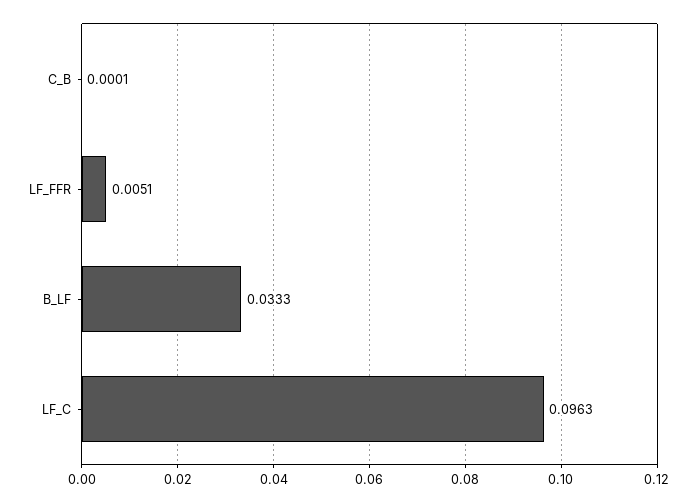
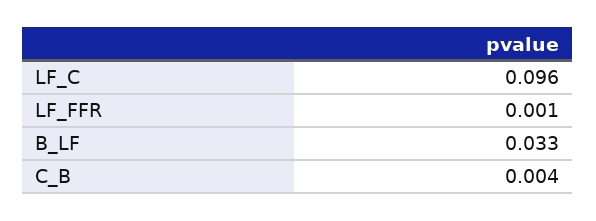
  {
-   "C_B": 0.0001,
+   "C_B": 0.004,
-   "LF_FFR": 0.0051,
+   "LF_FFR": 0.001,
    "B_LF": 0.0333,
    "LF_C": 0.0963
  }

